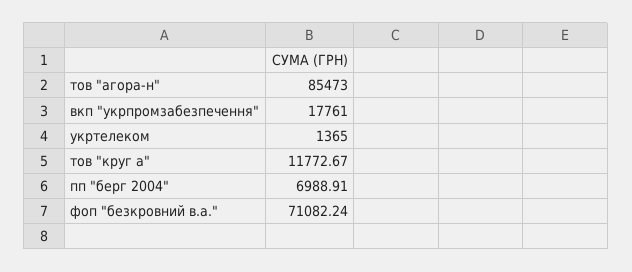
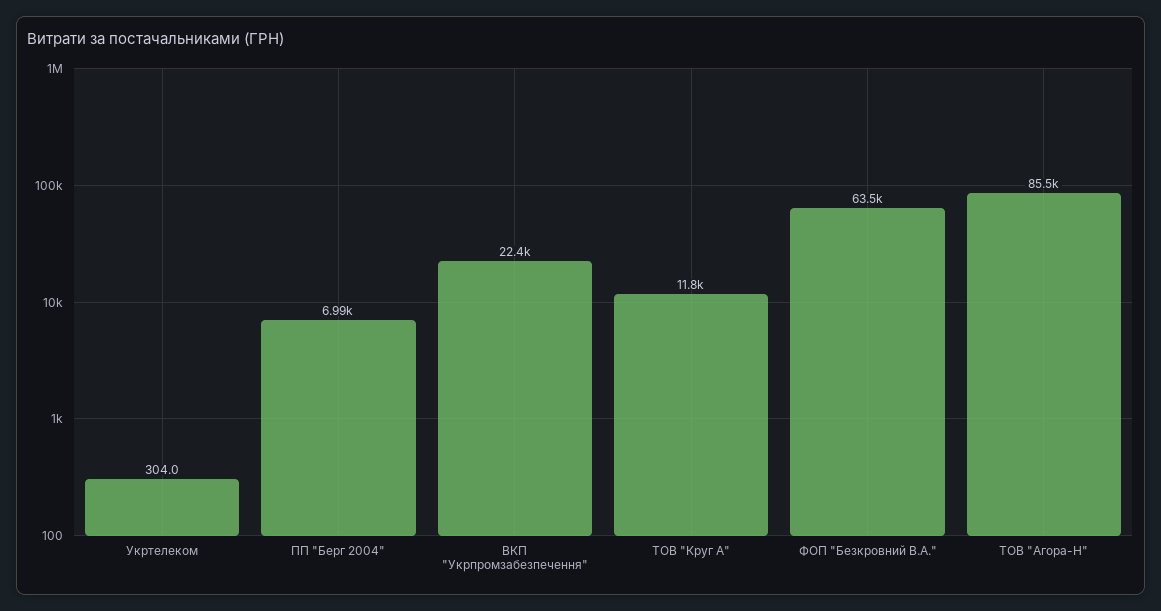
  {
    "тов \"агора-н\"": 85473,
-   "вкп \"укрпромзабезпечення\"": 17761,
+   "вкп \"укрпромзабезпечення\"": 22400,
-   "укртелеком": 1365,
+   "укртелеком": 304,
    "тов \"круг а\"": 11772.67,
    "пп \"берг 2004\"": 6988.91,
-   "фоп \"безкровний в.а.\"": 71082.24
+   "фоп \"безкровний в.а.\"": 63500
  }

